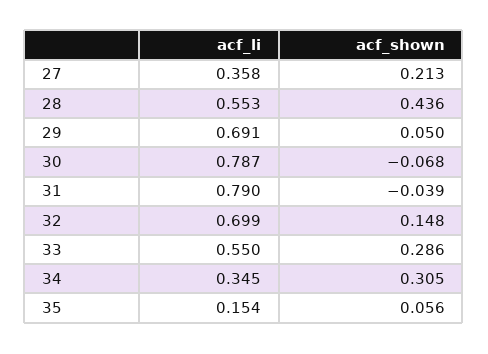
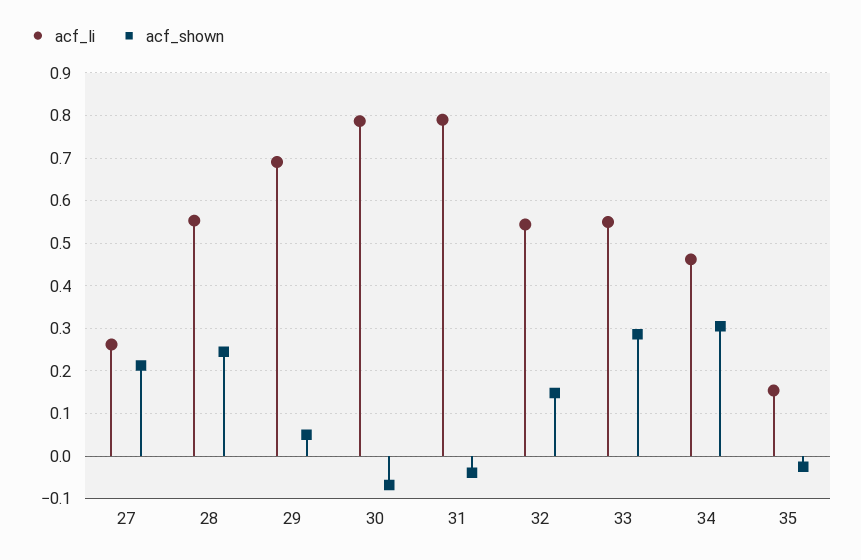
  {
    "acf_li": {
-     "27": 0.358,
+     "27": 0.26,
      "28": 0.553,
      "29": 0.691,
      "30": 0.787,
      "31": 0.79,
-     "32": 0.699,
+     "32": 0.54,
      "33": 0.55,
-     "34": 0.345,
+     "34": 0.46,
      "35": 0.154
    },
    "acf_shown": {
      "27": 0.213,
-     "28": 0.436,
+     "28": 0.24,
      "29": 0.05,
      "30": -0.068,
      "31": -0.039,
      "32": 0.148,
      "33": 0.286,
      "34": 0.305,
-     "35": 0.056
+     "35": -0.02
    }
  }

